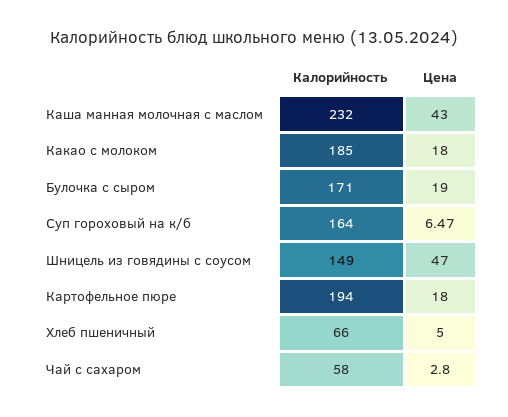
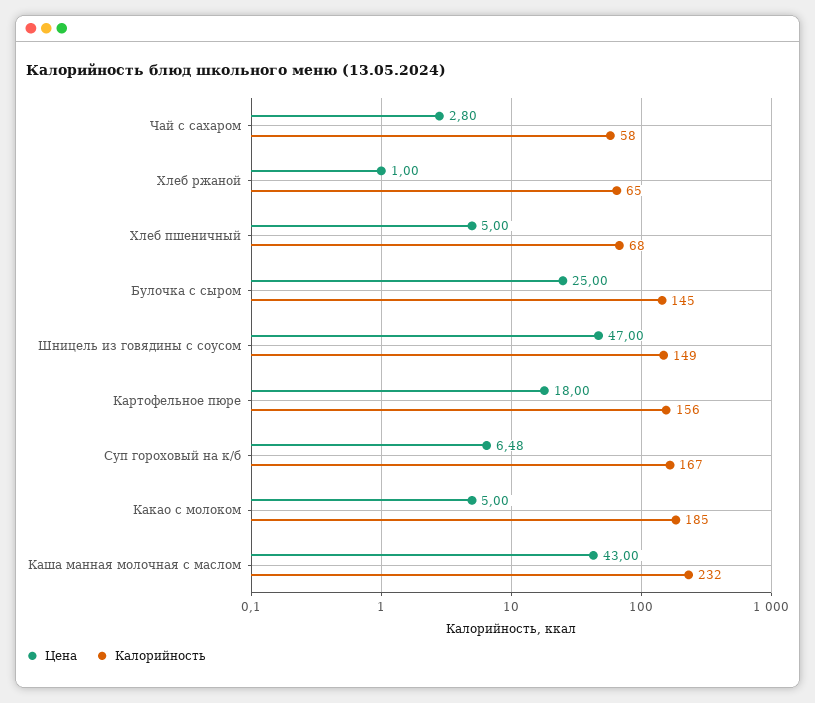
  {
    "Калорийность": {
      "Каша манная молочная с маслом": 232,
      "Какао с молоком": 185,
-     "Булочка с сыром": 171,
+     "Булочка с сыром": 145,
-     "Суп гороховый на к/б": 164,
+     "Суп гороховый на к/б": 167,
      "Шницель из говядины с соусом": 149,
-     "Картофельное пюре": 194,
+     "Картофельное пюре": 156,
-     "Хлеб пшеничный": 66,
+     "Хлеб пшеничный": 68,
-     "Чай с сахаром": 58
+     "Чай с сахаром": 58,
+     "Хлеб ржаной": 65
    },
    "Цена": {
      "Каша манная молочная с маслом": 43,
-     "Какао с молоком": 18,
+     "Какао с молоком": 5,
-     "Булочка с сыром": 19,
+     "Булочка с сыром": 25,
-     "Суп гороховый на к/б": 6.47,
+     "Суп гороховый на к/б": 6.48,
      "Шницель из говядины с соусом": 47,
      "Картофельное пюре": 18,
      "Хлеб пшеничный": 5,
-     "Чай с сахаром": 2.8
+     "Чай с сахаром": 2.8,
+     "Хлеб ржаной": 1
    }
  }

